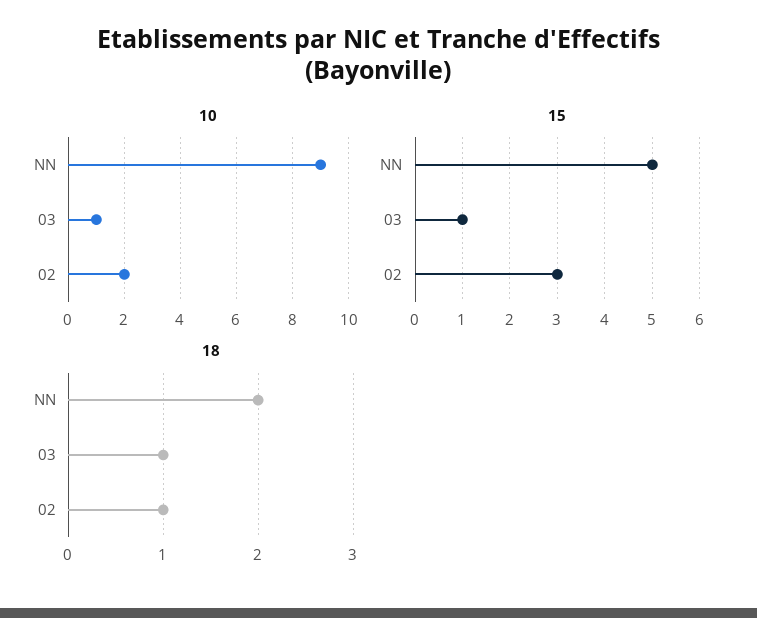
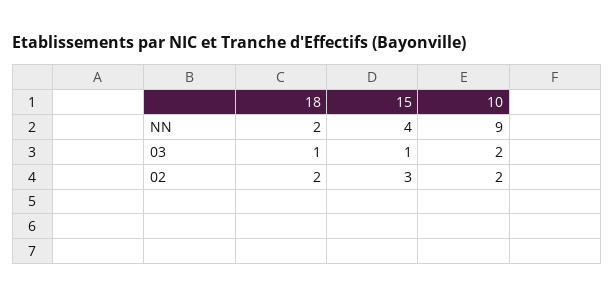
  {
    "10": {
      "NN": 9,
-     "03": 1,
+     "03": 2,
      "02": 2
    },
    "15": {
-     "NN": 5,
+     "NN": 4,
      "03": 1,
      "02": 3
    },
    "18": {
      "NN": 2,
      "03": 1,
-     "02": 1
+     "02": 2
    }
  }

